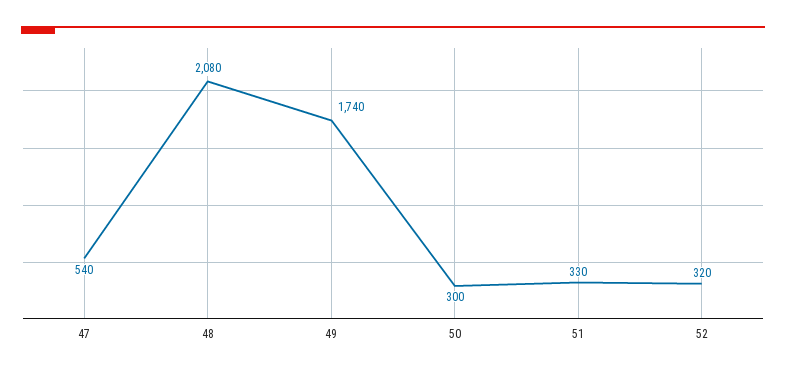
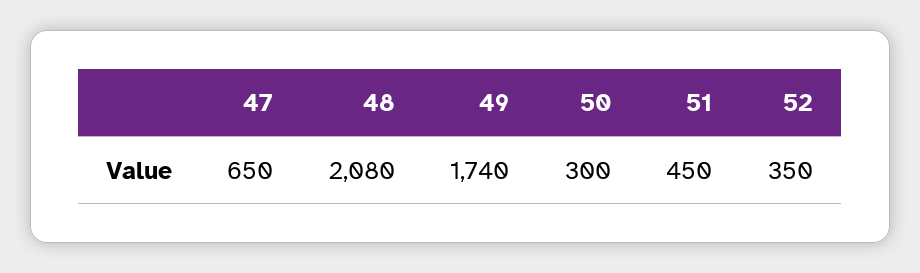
  {
-   "47": 540,
+   "47": 650,
    "48": 2080,
    "49": 1740,
    "50": 300,
-   "51": 330,
+   "51": 450,
-   "52": 320
+   "52": 350
  }

